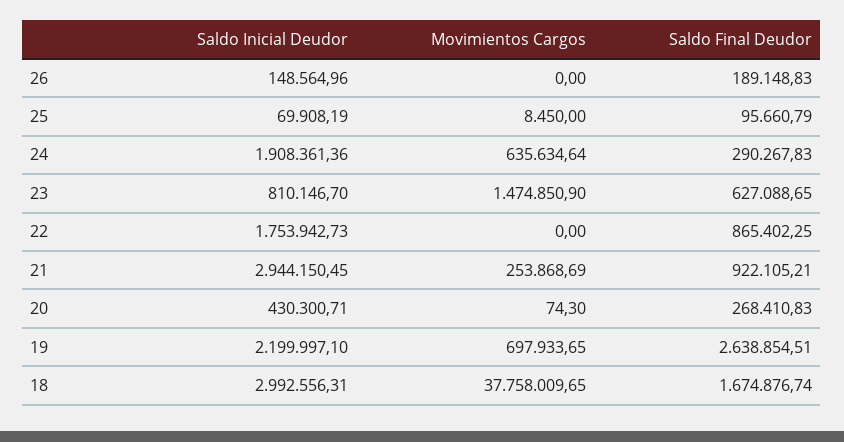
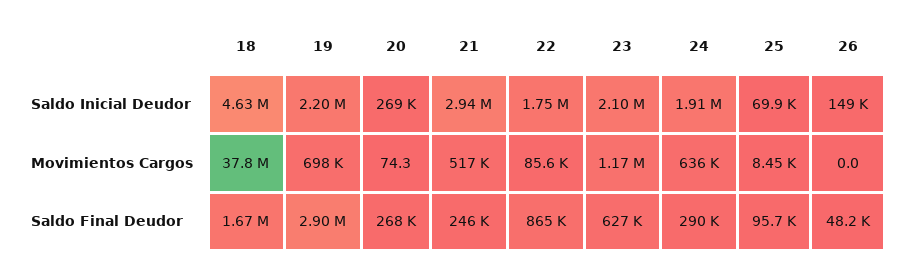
  {
    "Saldo Inicial Deudor": {
      "26": 148564.96,
      "25": 69908.19,
      "24": 1908361.36,
-     "23": 810146.7,
+     "23": 2100000,
      "22": 1753942.73,
      "21": 2944150.45,
-     "20": 430300.71,
+     "20": 269000,
      "19": 2199997.1,
-     "18": 2992556.31
+     "18": 4630000
    },
    "Movimientos Cargos": {
      "26": 0,
      "25": 8450,
      "24": 635634.64,
-     "23": 1474850.9,
+     "23": 1170000,
-     "22": 0,
+     "22": 85600,
-     "21": 253868.69,
+     "21": 517000,
      "20": 74.3,
      "19": 697933.65,
      "18": 37758009.65
    },
    "Saldo Final Deudor": {
-     "26": 189148.83,
+     "26": 48200,
      "25": 95660.79,
      "24": 290267.83,
      "23": 627088.65,
      "22": 865402.25,
-     "21": 922105.21,
+     "21": 246000,
      "20": 268410.83,
-     "19": 2638854.51,
+     "19": 2900000,
      "18": 1674876.74
    }
  }

